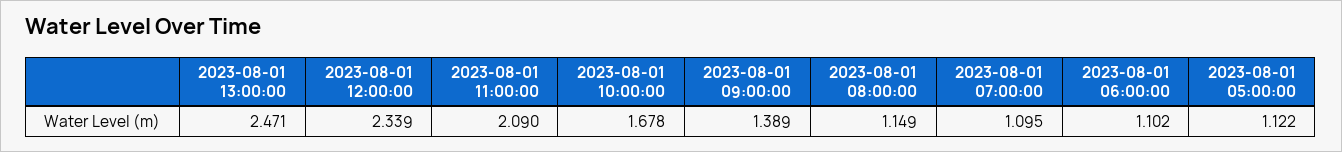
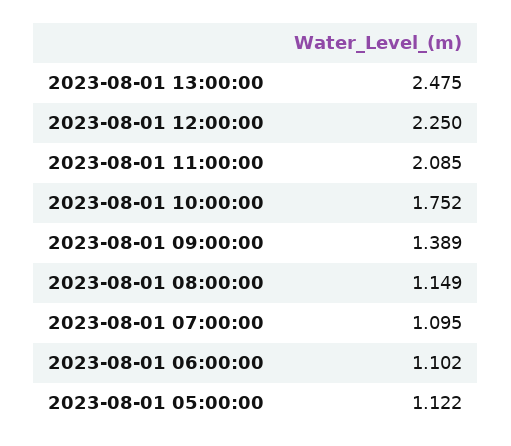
  {
-   "2023-08-01 13:00:00": 2.471,
+   "2023-08-01 13:00:00": 2.475,
-   "2023-08-01 12:00:00": 2.339,
+   "2023-08-01 12:00:00": 2.25,
-   "2023-08-01 11:00:00": 2.09,
+   "2023-08-01 11:00:00": 2.085,
-   "2023-08-01 10:00:00": 1.678,
+   "2023-08-01 10:00:00": 1.752,
    "2023-08-01 09:00:00": 1.389,
    "2023-08-01 08:00:00": 1.149,
    "2023-08-01 07:00:00": 1.095,
    "2023-08-01 06:00:00": 1.102,
    "2023-08-01 05:00:00": 1.122
  }

